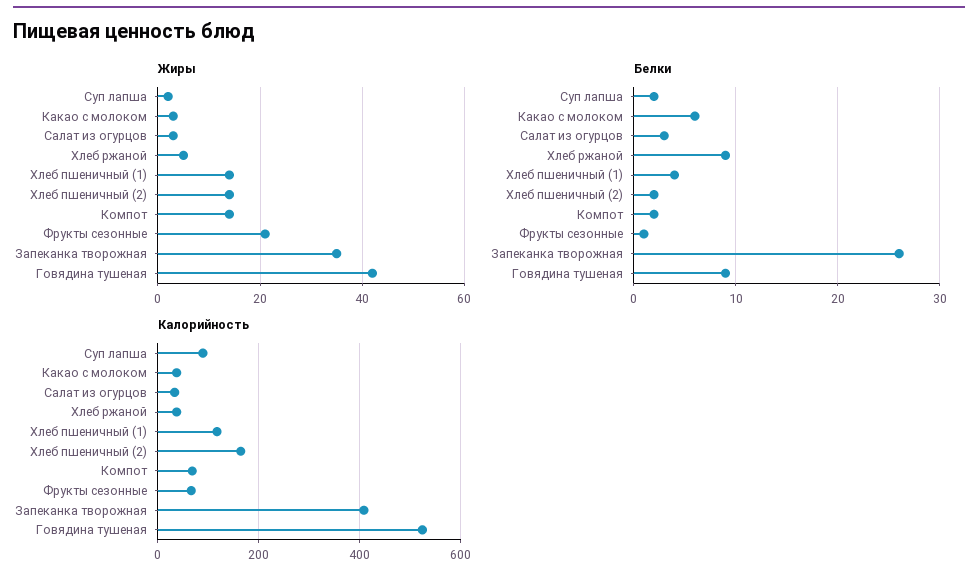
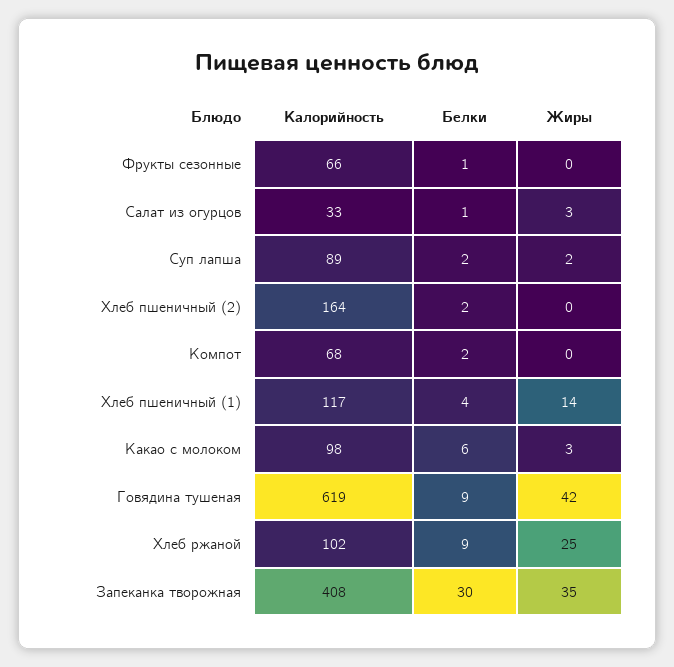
  {
    "Жиры": {
      "Суп лапша": 2,
      "Какао с молоком": 3,
      "Салат из огурцов": 3,
-     "Хлеб ржаной": 5,
+     "Хлеб ржаной": 25,
      "Хлеб пшеничный (1)": 14,
-     "Хлеб пшеничный (2)": 15,
+     "Хлеб пшеничный (2)": 0,
-     "Компот": 15,
+     "Компот": 0,
-     "Фрукты сезонные": 20,
+     "Фрукты сезонные": 0,
      "Запеканка творожная": 35,
      "Говядина тушеная": 42
    },
    "Белки": {
      "Суп лапша": 2,
      "Какао с молоком": 6,
-     "Салат из огурцов": 3,
+     "Салат из огурцов": 1,
      "Хлеб ржаной": 9,
      "Хлеб пшеничный (1)": 4,
      "Хлеб пшеничный (2)": 2,
      "Компот": 2,
      "Фрукты сезонные": 1,
-     "Запеканка творожная": 26,
+     "Запеканка творожная": 30,
      "Говядина тушеная": 9
    },
    "Калорийность": {
      "Суп лапша": 89,
-     "Какао с молоком": 40,
+     "Какао с молоком": 98,
      "Салат из огурцов": 33,
-     "Хлеб ржаной": 40,
+     "Хлеб ржаной": 102,
      "Хлеб пшеничный (1)": 117,
      "Хлеб пшеничный (2)": 164,
      "Компот": 68,
      "Фрукты сезонные": 66,
      "Запеканка творожная": 408,
-     "Говядина тушеная": 520
+     "Говядина тушеная": 619
    }
  }

